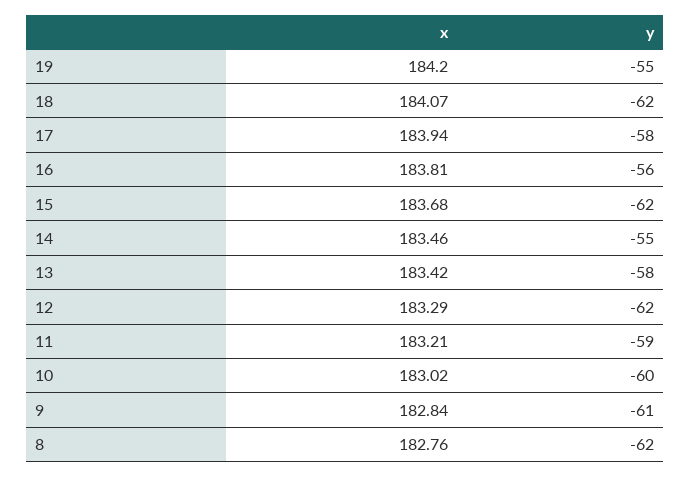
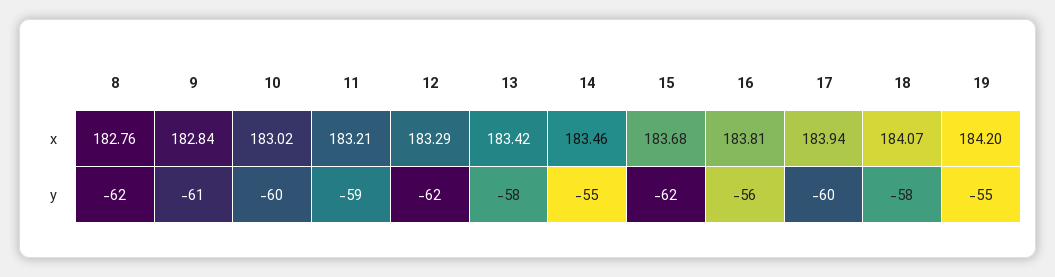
  {
    "x": {
      "19": 184.2,
      "18": 184.07,
      "17": 183.94,
      "16": 183.81,
      "15": 183.68,
      "14": 183.46,
      "13": 183.42,
      "12": 183.29,
      "11": 183.21,
      "10": 183.02,
      "9": 182.84,
      "8": 182.76
    },
    "y": {
      "19": -55,
-     "18": -62,
+     "18": -58,
-     "17": -58,
+     "17": -60,
      "16": -56,
      "15": -62,
      "14": -55,
      "13": -58,
      "12": -62,
      "11": -59,
      "10": -60,
      "9": -61,
      "8": -62
    }
  }

